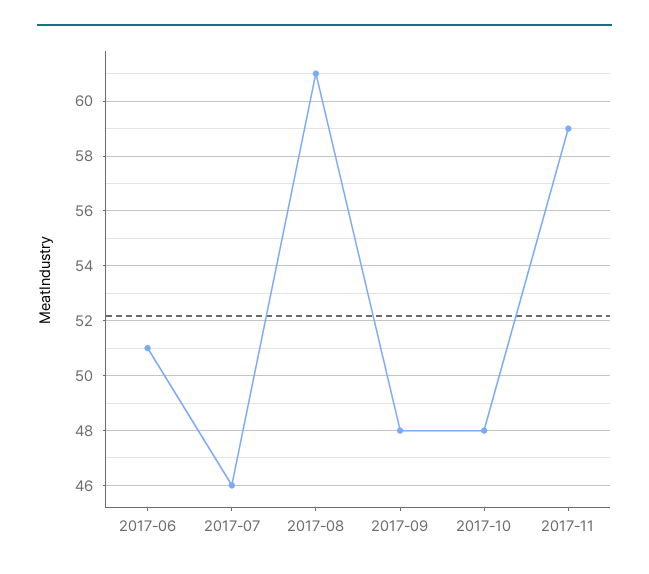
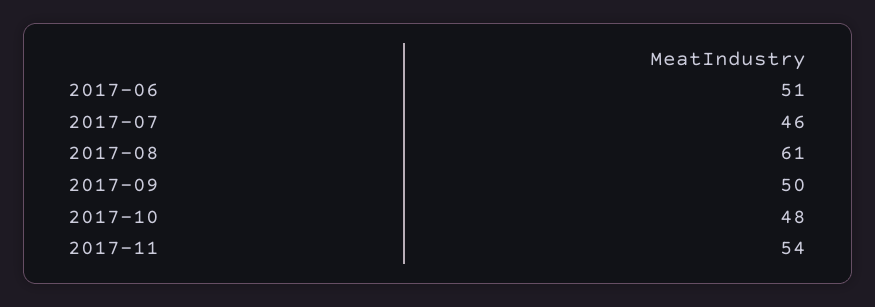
  {
    "2017-06": 51,
    "2017-07": 46,
    "2017-08": 61,
-   "2017-09": 48,
+   "2017-09": 50,
    "2017-10": 48,
-   "2017-11": 59
+   "2017-11": 54
  }

